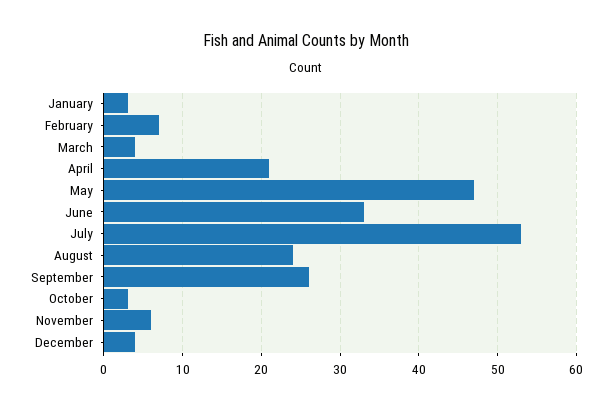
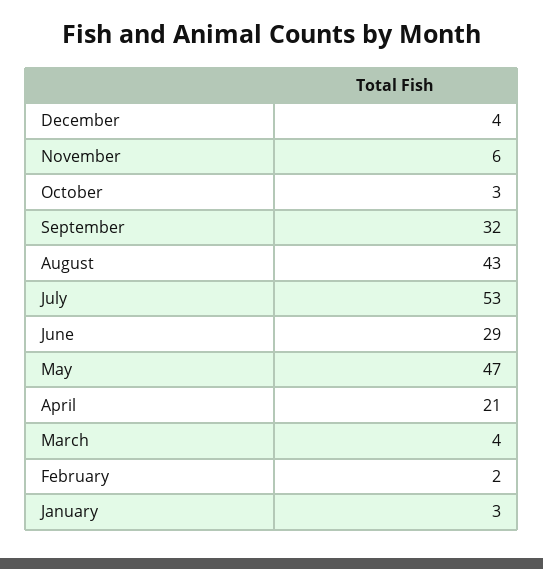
  {
    "January": 3,
-   "February": 7,
+   "February": 2,
    "March": 4,
    "April": 21,
    "May": 47,
-   "June": 33,
+   "June": 29,
    "July": 53,
-   "August": 24,
+   "August": 43,
-   "September": 26,
+   "September": 32,
    "October": 3,
    "November": 6,
    "December": 4
  }

